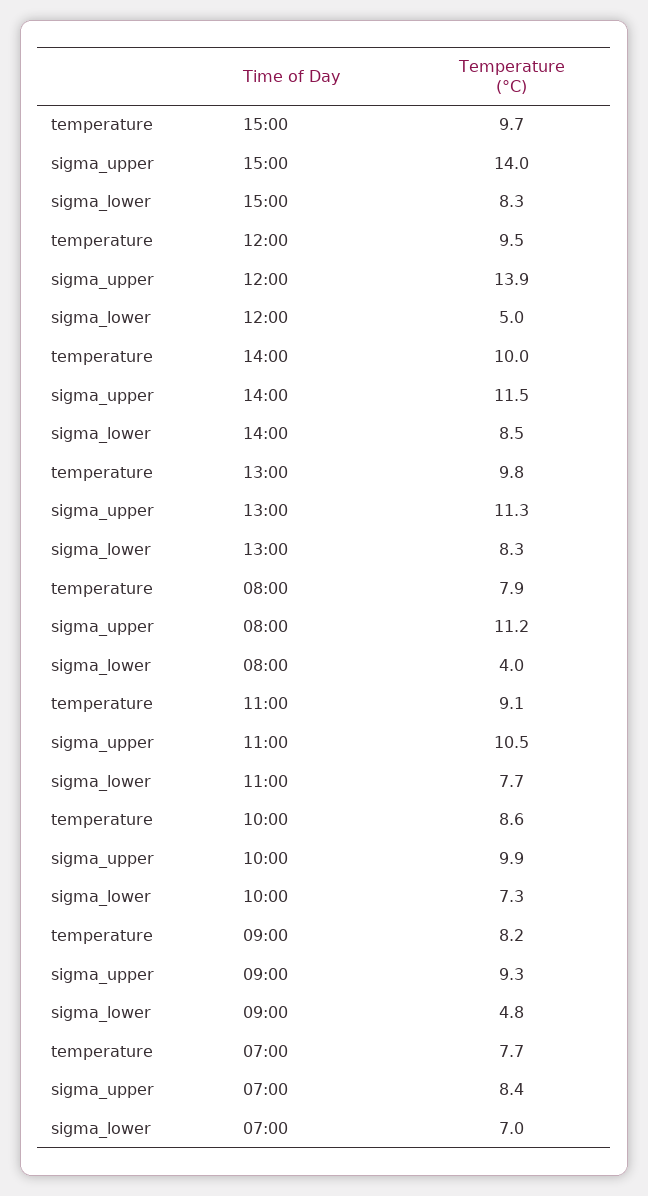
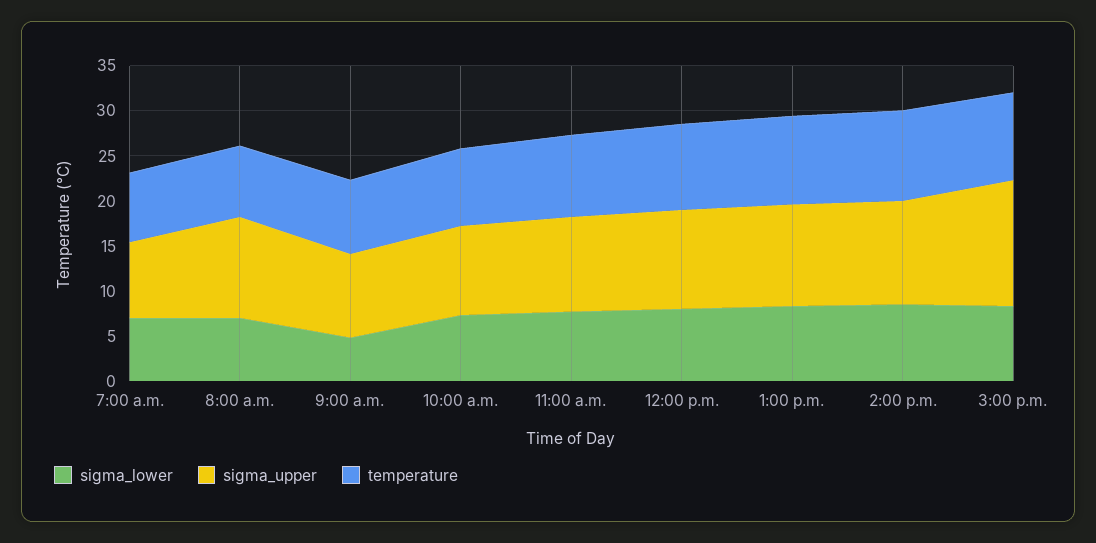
  {
    "temperature": {
      "15:00": 9.7,
      "12:00": 9.5,
      "14:00": 10,
      "13:00": 9.8,
      "08:00": 7.9,
      "11:00": 9.1,
      "10:00": 8.6,
      "09:00": 8.2,
      "07:00": 7.7
    },
    "sigma_upper": {
      "15:00": 14,
-     "12:00": 13.9,
+     "12:00": 11,
      "14:00": 11.5,
      "13:00": 11.3,
      "08:00": 11.2,
      "11:00": 10.5,
      "10:00": 9.9,
      "09:00": 9.3,
      "07:00": 8.4
    },
    "sigma_lower": {
      "15:00": 8.3,
-     "12:00": 5,
+     "12:00": 8,
      "14:00": 8.5,
      "13:00": 8.3,
-     "08:00": 4,
+     "08:00": 7,
      "11:00": 7.7,
      "10:00": 7.3,
      "09:00": 4.8,
      "07:00": 7
    }
  }

